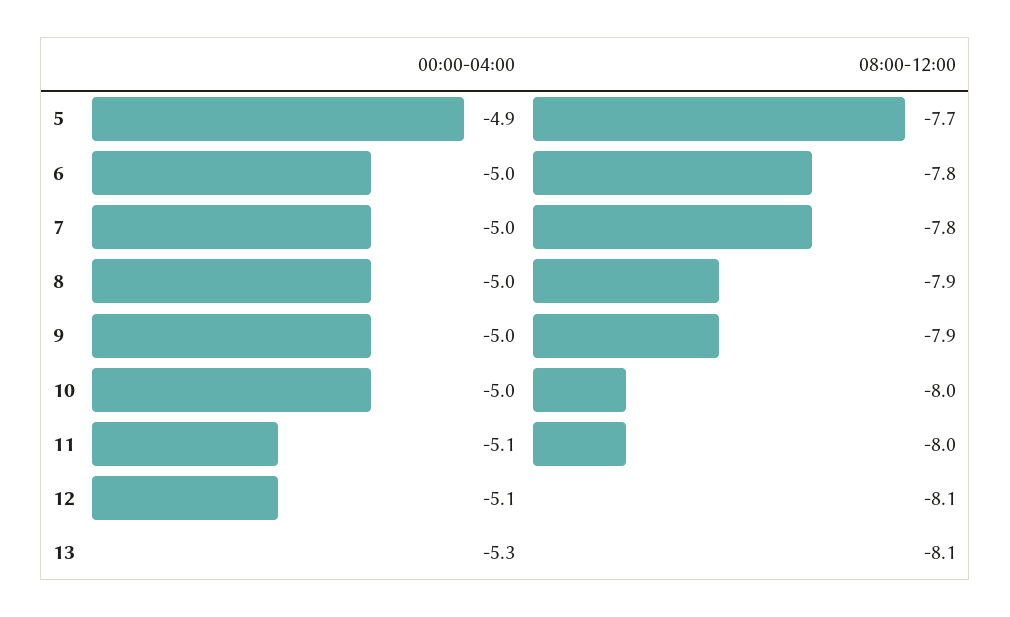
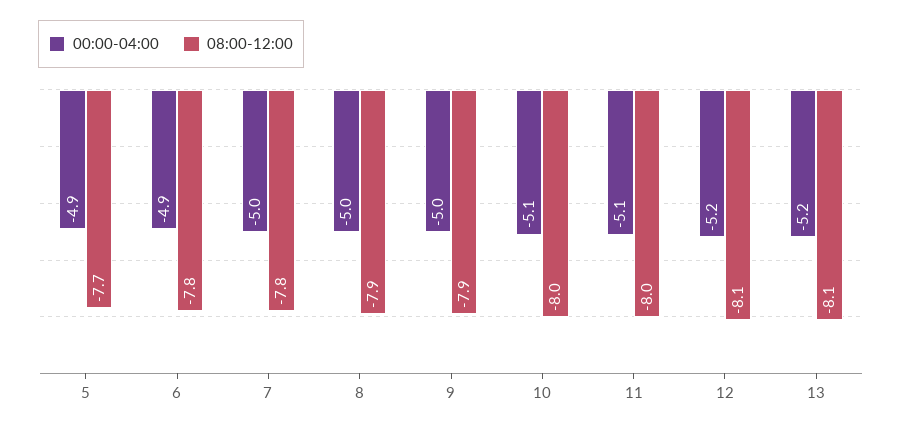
  {
    "00:00-04:00": {
      "5": -4.9,
-     "6": -5,
+     "6": -4.9,
      "7": -5,
      "8": -5,
      "9": -5,
-     "10": -5,
+     "10": -5.1,
      "11": -5.1,
-     "12": -5.1,
+     "12": -5.2,
-     "13": -5.3
+     "13": -5.2
    },
    "08:00-12:00": {
      "5": -7.7,
      "6": -7.8,
      "7": -7.8,
      "8": -7.9,
      "9": -7.9,
      "10": -8,
      "11": -8,
      "12": -8.1,
      "13": -8.1
    }
  }

